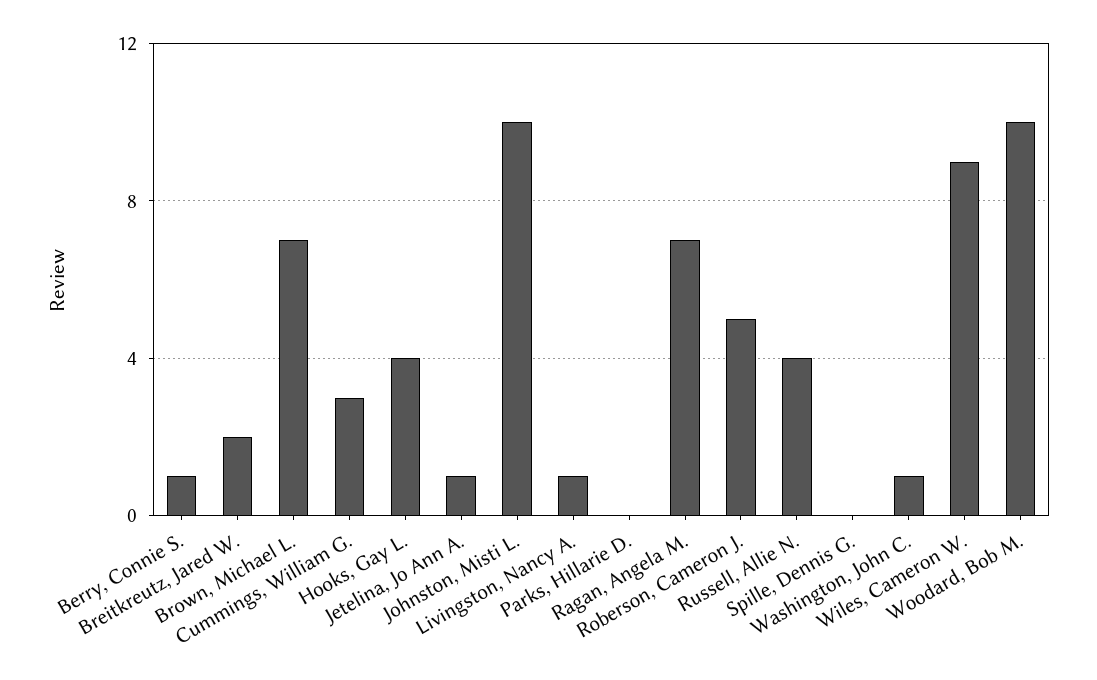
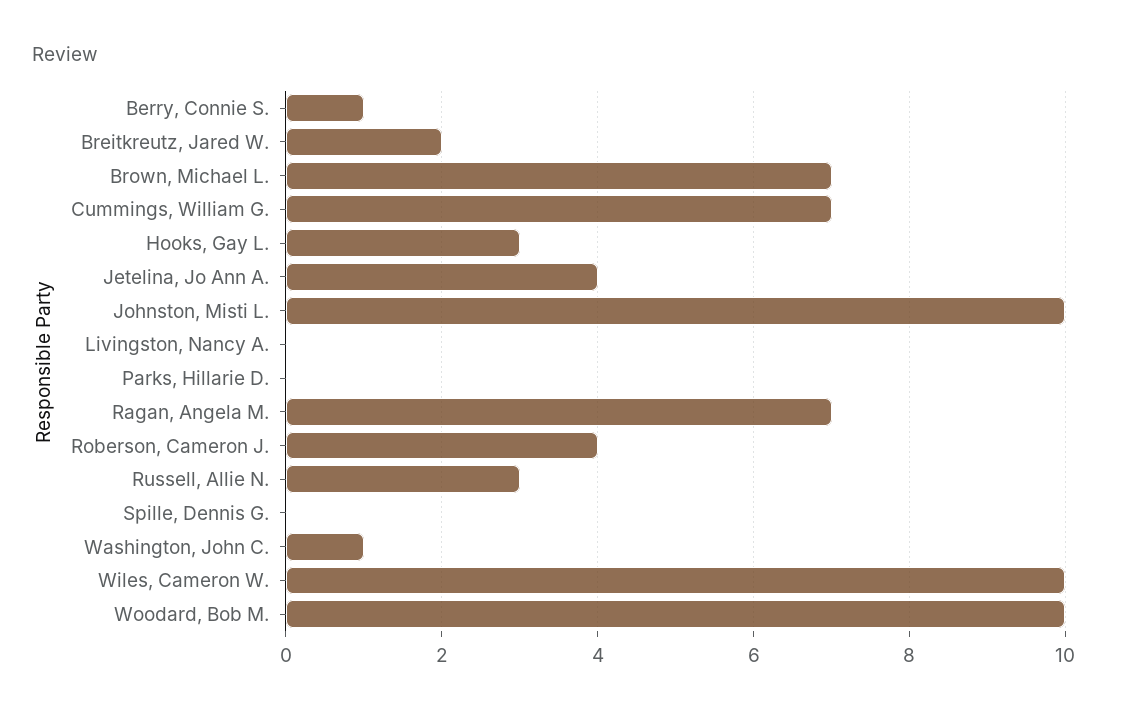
  {
    "Berry, Connie S.": 1,
    "Breitkreutz, Jared W.": 2,
    "Brown, Michael L.": 7,
-   "Cummings, William G.": 3,
+   "Cummings, William G.": 7,
-   "Hooks, Gay L.": 4,
+   "Hooks, Gay L.": 3,
-   "Jetelina, Jo Ann A.": 1,
+   "Jetelina, Jo Ann A.": 4,
    "Johnston, Misti L.": 10,
-   "Livingston, Nancy A.": 1,
+   "Livingston, Nancy A.": 0,
    "Parks, Hillarie D.": 0,
    "Ragan, Angela M.": 7,
-   "Roberson, Cameron J.": 5,
+   "Roberson, Cameron J.": 4,
-   "Russell, Allie N.": 4,
+   "Russell, Allie N.": 3,
    "Spille, Dennis G.": 0,
    "Washington, John C.": 1,
-   "Wiles, Cameron W.": 9,
+   "Wiles, Cameron W.": 10,
    "Woodard, Bob M.": 10
  }

